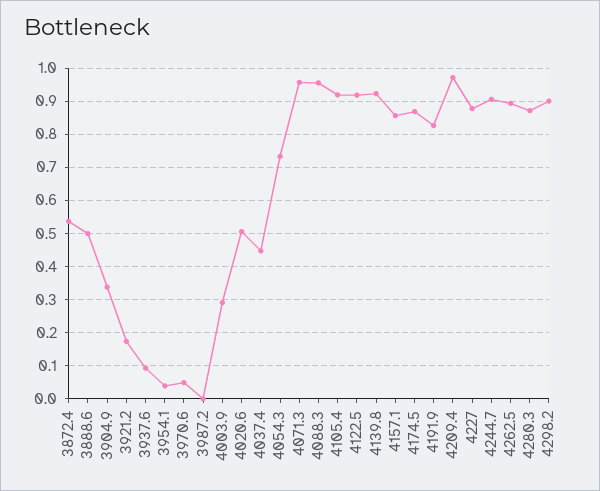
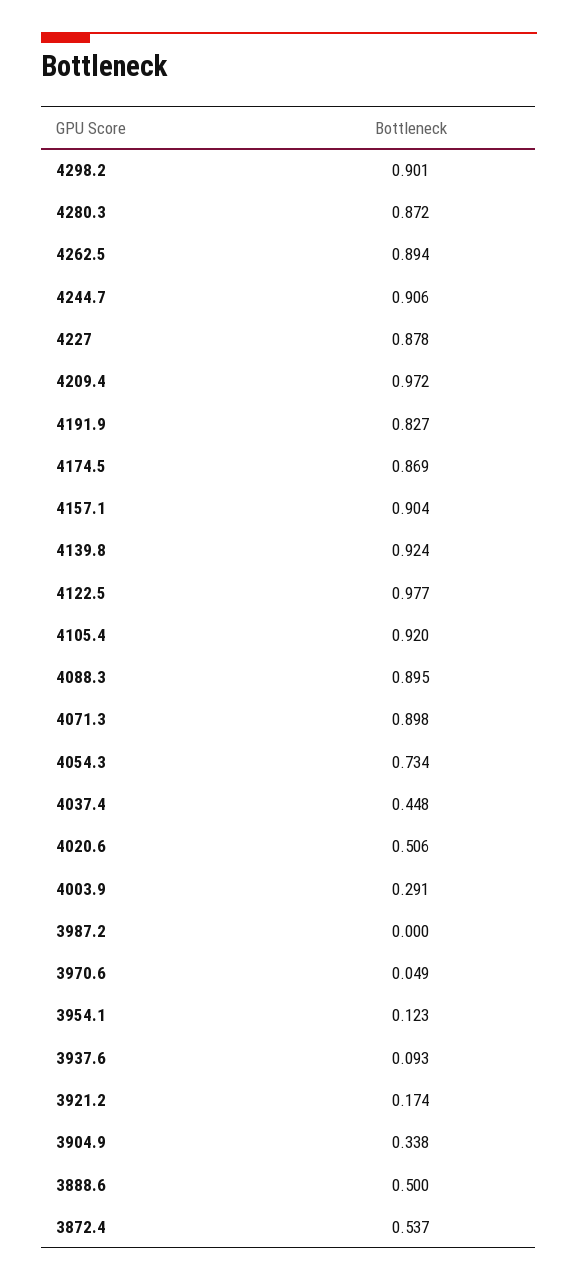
  {
    "3872.4": 0.537,
    "3888.6": 0.5,
    "3904.9": 0.338,
    "3921.2": 0.174,
    "3937.6": 0.093,
-   "3954.1": 0.04,
+   "3954.1": 0.123,
    "3970.6": 0.049,
    "3987.2": 0,
    "4003.9": 0.291,
    "4020.6": 0.506,
    "4037.4": 0.448,
    "4054.3": 0.734,
-   "4071.3": 0.96,
+   "4071.3": 0.898,
-   "4088.3": 0.96,
+   "4088.3": 0.895,
    "4105.4": 0.92,
-   "4122.5": 0.92,
+   "4122.5": 0.977,
    "4139.8": 0.924,
-   "4157.1": 0.86,
+   "4157.1": 0.904,
    "4174.5": 0.869,
    "4191.9": 0.827,
    "4209.4": 0.972,
    "4227": 0.878,
    "4244.7": 0.906,
    "4262.5": 0.894,
    "4280.3": 0.872,
    "4298.2": 0.901
  }

